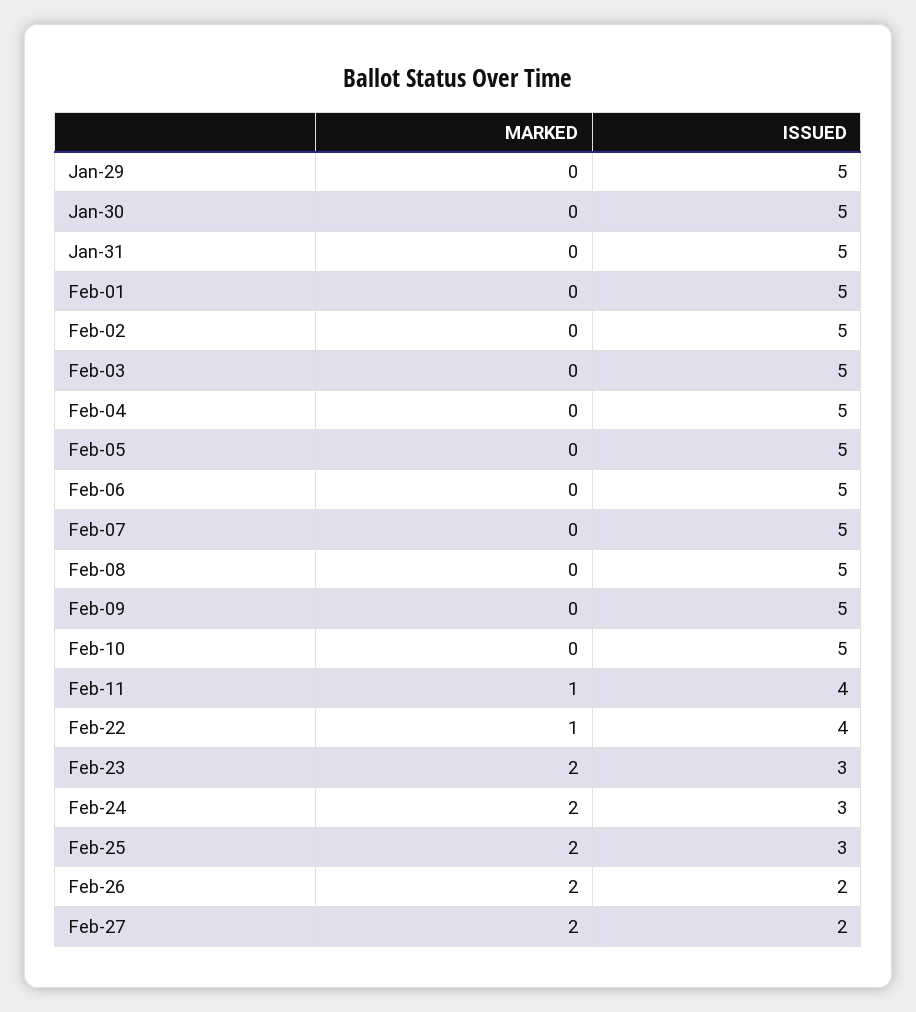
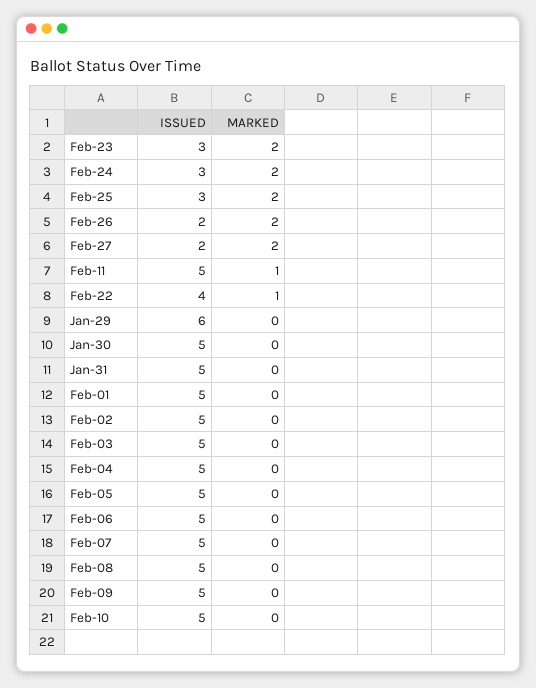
  {
    "MARKED": {
      "Jan-29": 0,
      "Jan-30": 0,
      "Jan-31": 0,
      "Feb-01": 0,
      "Feb-02": 0,
      "Feb-03": 0,
      "Feb-04": 0,
      "Feb-05": 0,
      "Feb-06": 0,
      "Feb-07": 0,
      "Feb-08": 0,
      "Feb-09": 0,
      "Feb-10": 0,
      "Feb-11": 1,
      "Feb-22": 1,
      "Feb-23": 2,
      "Feb-24": 2,
      "Feb-25": 2,
      "Feb-26": 2,
      "Feb-27": 2
    },
    "ISSUED": {
-     "Jan-29": 5,
+     "Jan-29": 6,
      "Jan-30": 5,
      "Jan-31": 5,
      "Feb-01": 5,
      "Feb-02": 5,
      "Feb-03": 5,
      "Feb-04": 5,
      "Feb-05": 5,
      "Feb-06": 5,
      "Feb-07": 5,
      "Feb-08": 5,
      "Feb-09": 5,
      "Feb-10": 5,
-     "Feb-11": 4,
+     "Feb-11": 5,
      "Feb-22": 4,
      "Feb-23": 3,
      "Feb-24": 3,
      "Feb-25": 3,
      "Feb-26": 2,
      "Feb-27": 2
    }
  }

